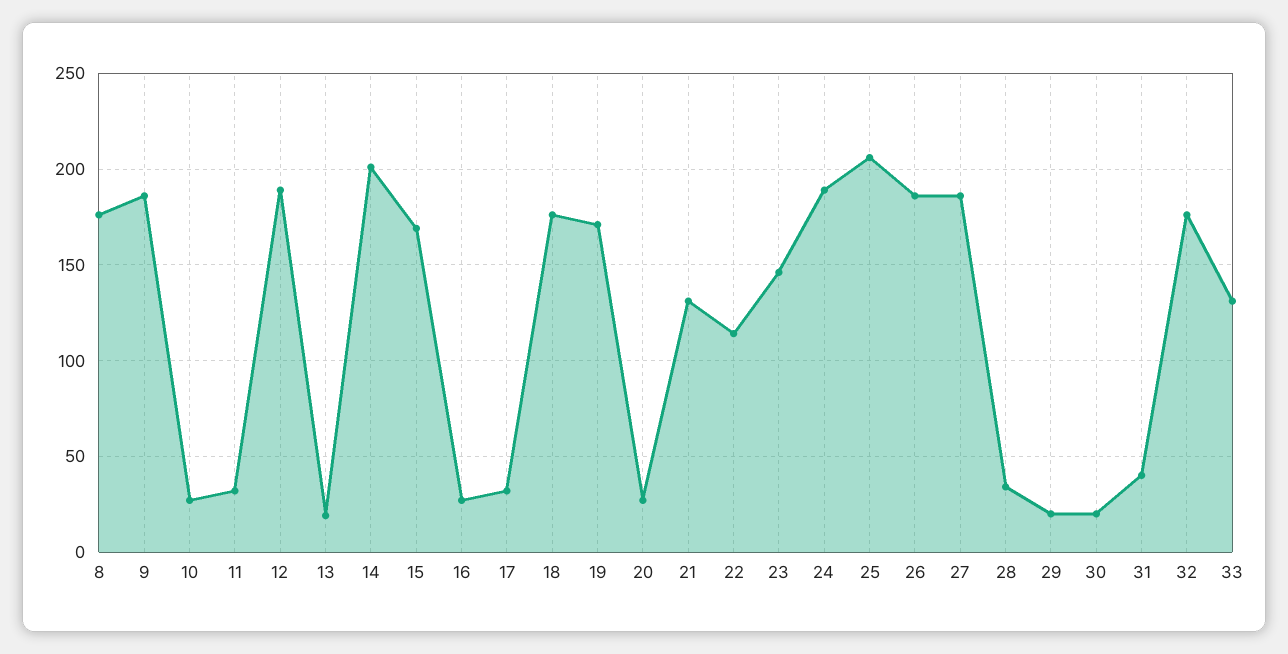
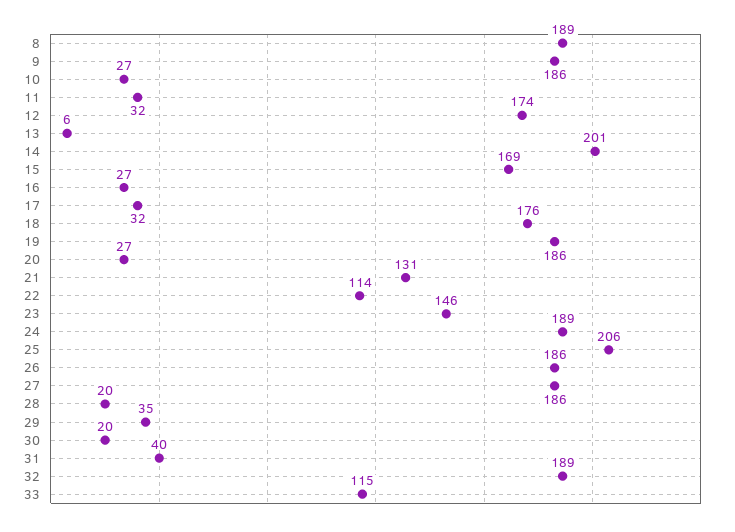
  {
-   "8": 175,
+   "8": 189,
    "9": 186,
    "10": 27,
    "11": 32,
-   "12": 190,
+   "12": 174,
-   "13": 20,
+   "13": 6,
    "14": 201,
    "15": 169,
    "16": 27,
    "17": 32,
    "18": 176,
-   "19": 170,
+   "19": 186,
    "20": 27,
    "21": 131,
    "22": 114,
    "23": 146,
    "24": 189,
    "25": 206,
    "26": 186,
    "27": 186,
-   "28": 35,
+   "28": 20,
-   "29": 20,
+   "29": 35,
    "30": 20,
    "31": 40,
-   "32": 175,
+   "32": 189,
-   "33": 130
+   "33": 115
  }

